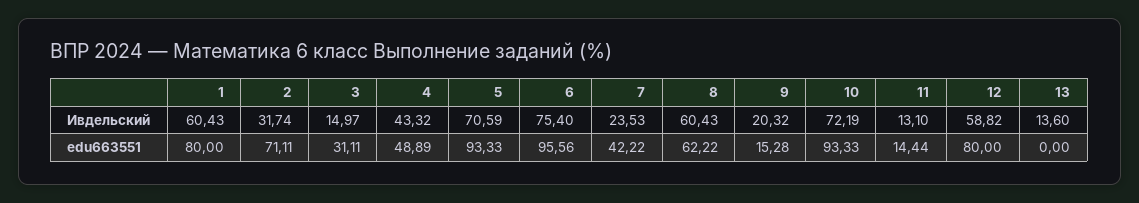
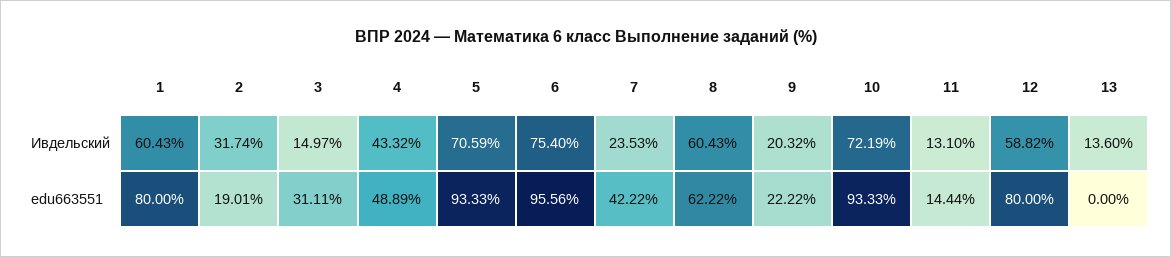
  {
    "1": {
      "Ивдельский": 60.43,
      "edu663551": 80
    },
    "2": {
      "Ивдельский": 31.74,
-     "edu663551": 71.11
+     "edu663551": 19.01
    },
    "3": {
      "Ивдельский": 14.97,
      "edu663551": 31.11
    },
    "4": {
      "Ивдельский": 43.32,
      "edu663551": 48.89
    },
    "5": {
      "Ивдельский": 70.59,
      "edu663551": 93.33
    },
    "6": {
      "Ивдельский": 75.4,
      "edu663551": 95.56
    },
    "7": {
      "Ивдельский": 23.53,
      "edu663551": 42.22
    },
    "8": {
      "Ивдельский": 60.43,
      "edu663551": 62.22
    },
    "9": {
      "Ивдельский": 20.32,
-     "edu663551": 15.28
+     "edu663551": 22.22
    },
    "10": {
      "Ивдельский": 72.19,
      "edu663551": 93.33
    },
    "11": {
      "Ивдельский": 13.1,
      "edu663551": 14.44
    },
    "12": {
      "Ивдельский": 58.82,
      "edu663551": 80
    },
    "13": {
      "Ивдельский": 13.6,
      "edu663551": 0
    }
  }

